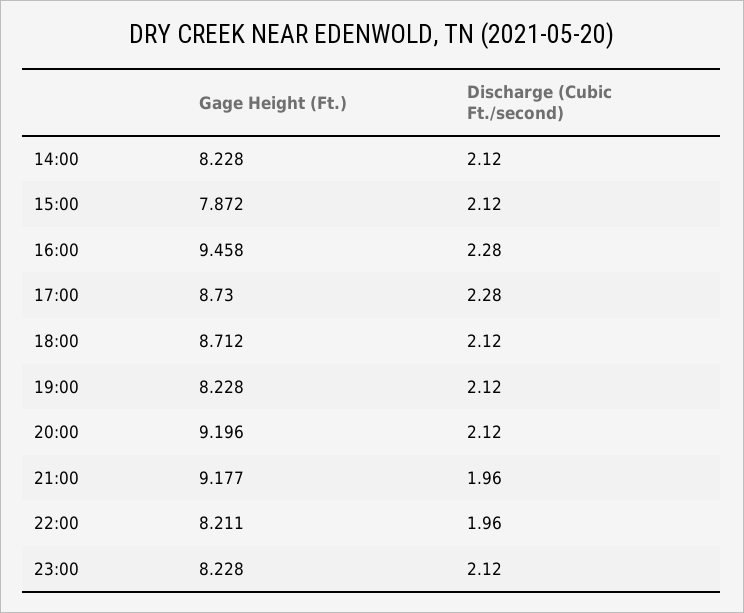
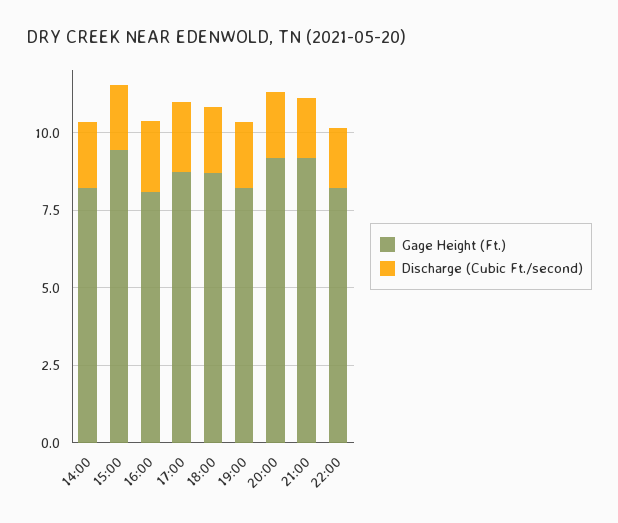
  {
    "Gage Height (Ft.)": {
      "14:00": 8.228,
-     "15:00": 7.872,
+     "15:00": 9.5,
-     "16:00": 9.458,
+     "16:00": 8,
      "17:00": 8.73,
      "18:00": 8.712,
      "19:00": 8.228,
      "20:00": 9.196,
      "21:00": 9.177,
-     "22:00": 8.211,
+     "22:00": 8.211
-     "23:00": 8.228
    },
    "Discharge (Cubic Ft./second)": {
      "14:00": 2.12,
      "15:00": 2.12,
      "16:00": 2.28,
      "17:00": 2.28,
      "18:00": 2.12,
      "19:00": 2.12,
      "20:00": 2.12,
      "21:00": 1.96,
-     "22:00": 1.96,
+     "22:00": 1.96
-     "23:00": 2.12
    }
  }

